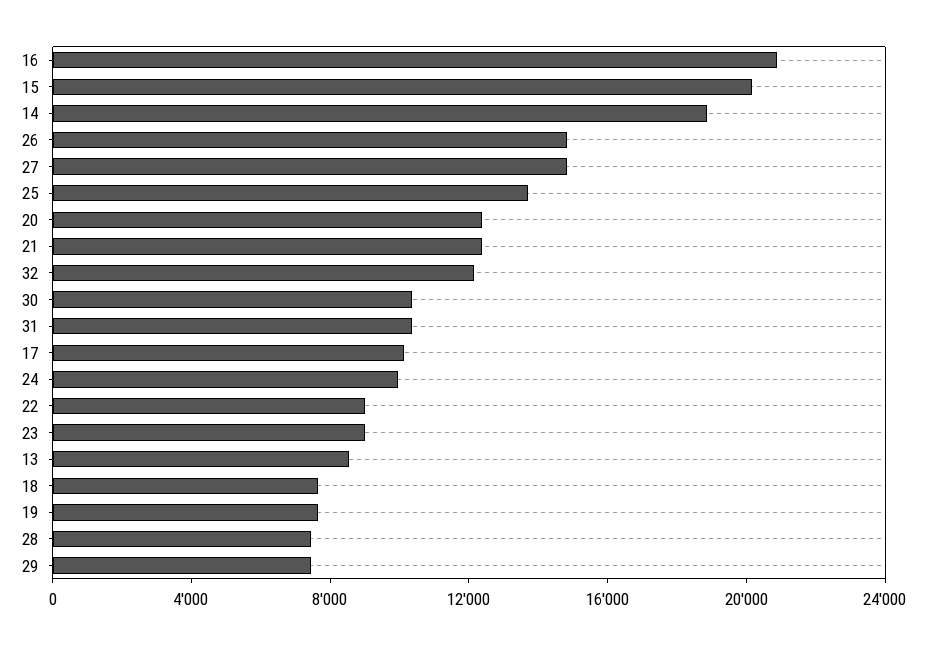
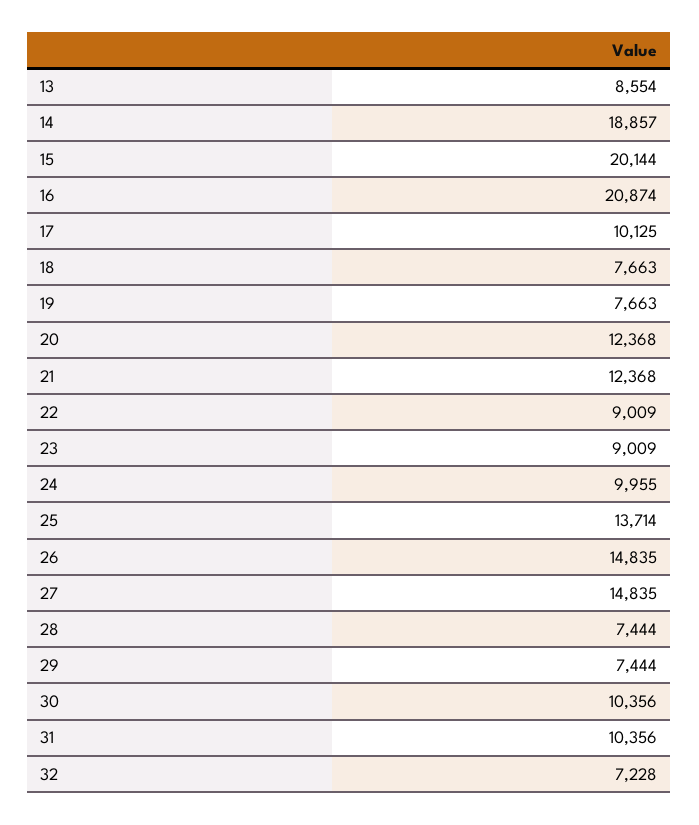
  {
    "16": 20874,
    "15": 20144,
    "14": 18857,
    "26": 14835,
    "27": 14835,
    "25": 13714,
    "20": 12368,
    "21": 12368,
-   "32": 12000,
+   "32": 7228,
    "30": 10356,
    "31": 10356,
    "17": 10125,
    "24": 9955,
    "22": 9009,
    "23": 9009,
    "13": 8554,
    "18": 7663,
    "19": 7663,
    "28": 7444,
    "29": 7444
  }

